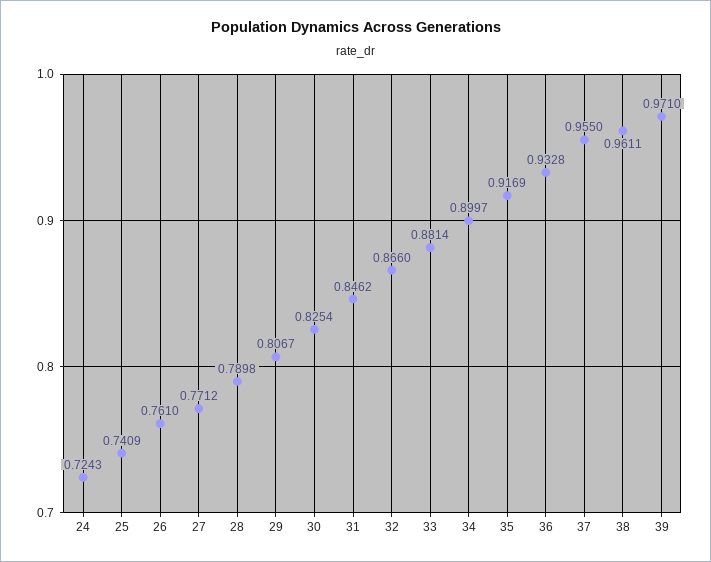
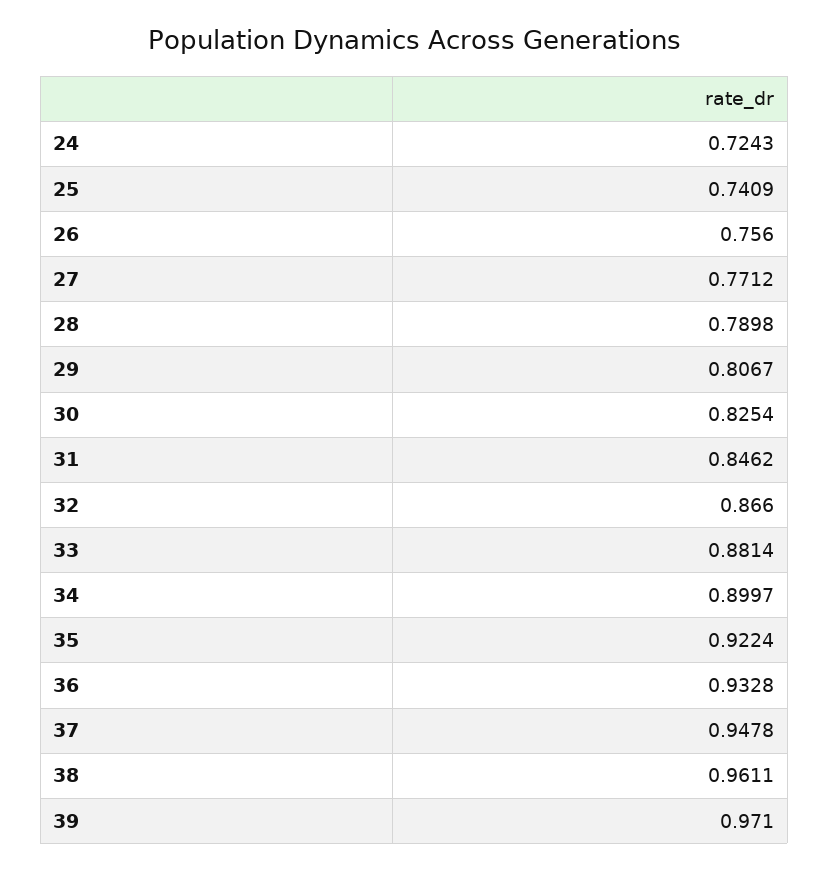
  {
    "24": 0.7243,
    "25": 0.7409,
-   "26": 0.761,
+   "26": 0.756,
    "27": 0.7712,
    "28": 0.7898,
    "29": 0.8067,
    "30": 0.8254,
    "31": 0.8462,
    "32": 0.866,
    "33": 0.8814,
    "34": 0.8997,
-   "35": 0.9169,
+   "35": 0.9224,
    "36": 0.9328,
-   "37": 0.955,
+   "37": 0.9478,
    "38": 0.9611,
    "39": 0.971
  }

